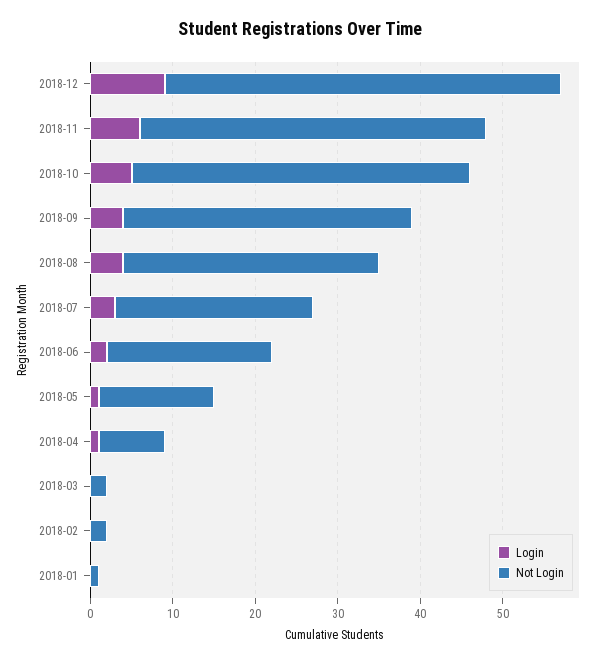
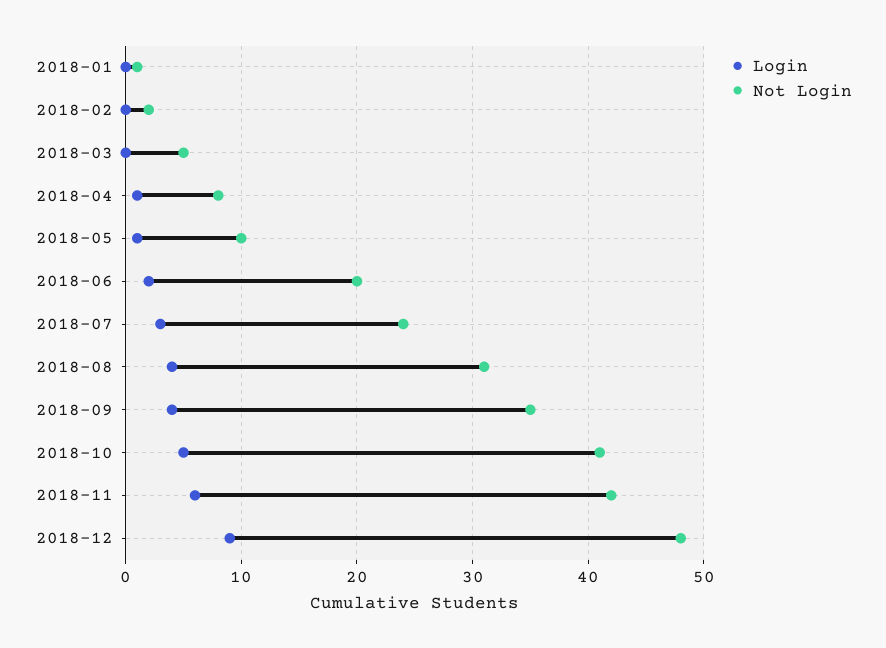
  {
    "Login": {
      "2018-12": 9,
      "2018-11": 6,
      "2018-10": 5,
      "2018-09": 4,
      "2018-08": 4,
      "2018-07": 3,
      "2018-06": 2,
      "2018-05": 1,
      "2018-04": 1,
      "2018-03": 0,
      "2018-02": 0,
      "2018-01": 0
    },
    "Not Login": {
      "2018-12": 48,
      "2018-11": 42,
      "2018-10": 41,
      "2018-09": 35,
      "2018-08": 31,
      "2018-07": 24,
      "2018-06": 20,
-     "2018-05": 14,
+     "2018-05": 10,
      "2018-04": 8,
-     "2018-03": 2,
+     "2018-03": 5,
      "2018-02": 2,
      "2018-01": 1
    }
  }

